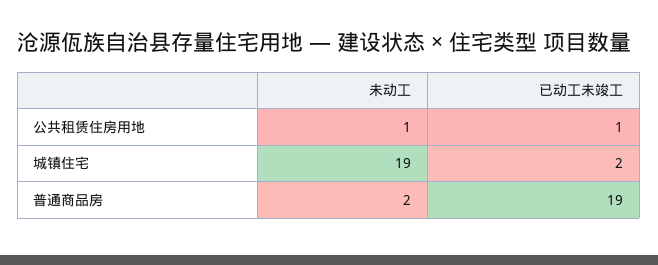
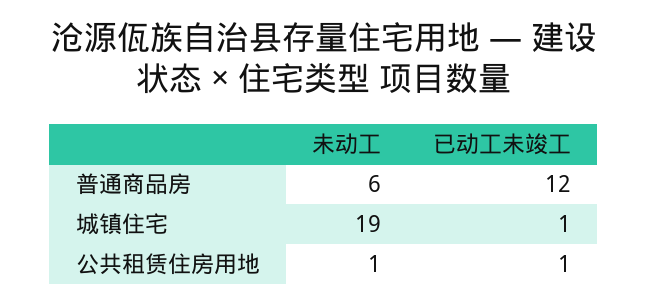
  {
    "未动工": {
      "公共租赁住房用地": 1,
      "城镇住宅": 19,
-     "普通商品房": 2
+     "普通商品房": 6
    },
    "已动工未竣工": {
      "公共租赁住房用地": 1,
-     "城镇住宅": 2,
+     "城镇住宅": 1,
-     "普通商品房": 19
+     "普通商品房": 12
    }
  }

